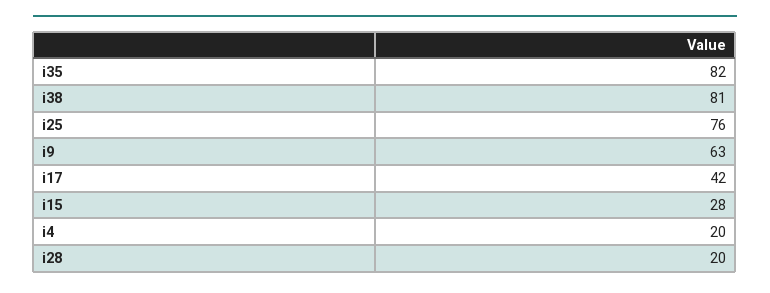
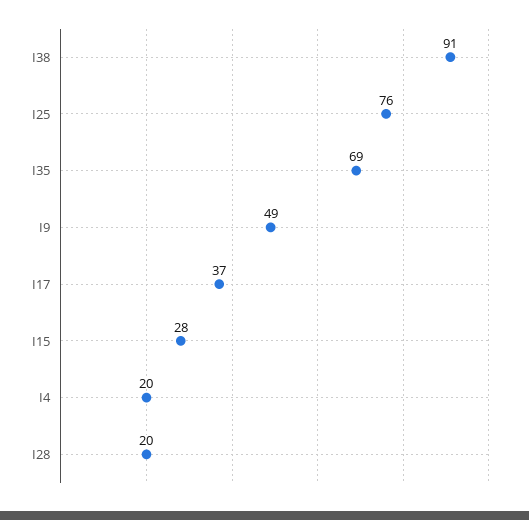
  {
-   "i35": 82,
+   "i35": 69,
-   "i38": 81,
+   "i38": 91,
    "i25": 76,
-   "i9": 63,
+   "i9": 49,
-   "i17": 42,
+   "i17": 37,
    "i15": 28,
    "i4": 20,
    "i28": 20
  }

